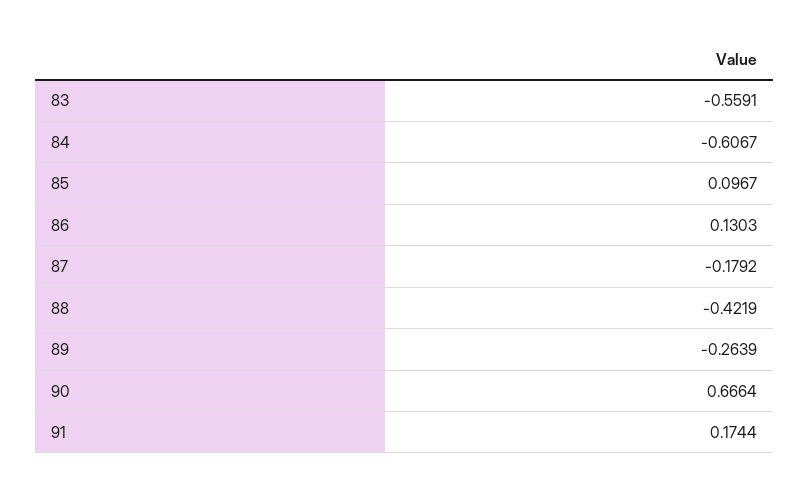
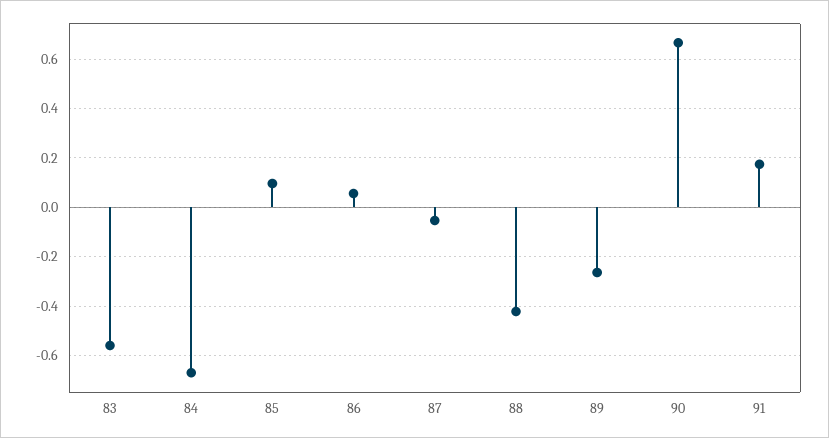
  {
    "83": -0.5591,
-   "84": -0.6067,
+   "84": -0.675,
    "85": 0.0967,
-   "86": 0.1303,
+   "86": 0.05,
-   "87": -0.1792,
+   "87": -0.05,
    "88": -0.4219,
    "89": -0.2639,
    "90": 0.6664,
    "91": 0.1744
  }

